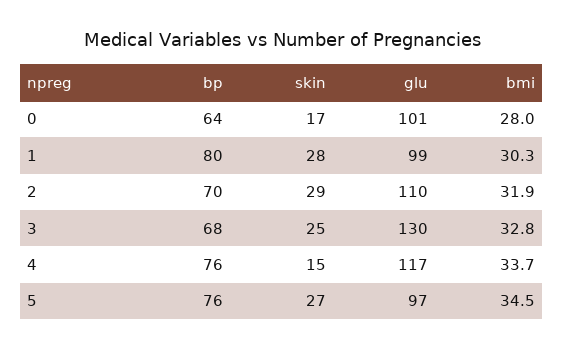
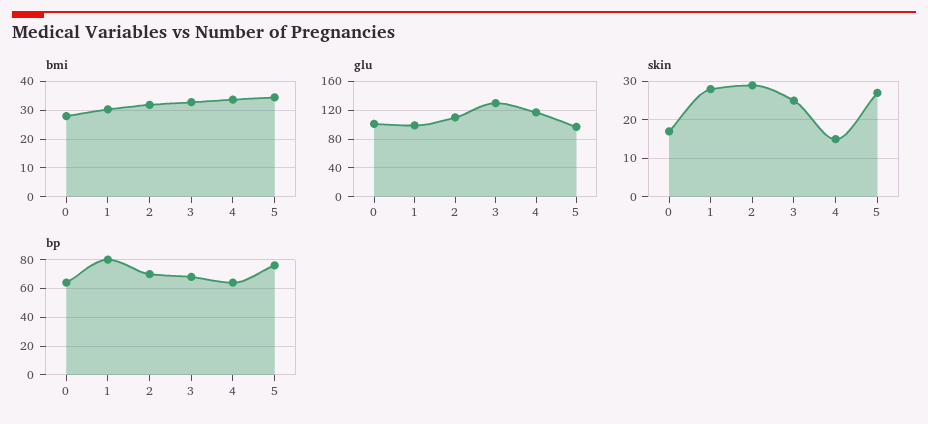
  {
    "bp": {
      "0": 64,
      "1": 80,
      "2": 70,
      "3": 68,
-     "4": 76,
+     "4": 65,
      "5": 76
    },
    "skin": {
      "0": 17,
      "1": 28,
      "2": 29,
      "3": 25,
      "4": 15,
      "5": 27
    },
    "glu": {
      "0": 101,
      "1": 99,
      "2": 110,
      "3": 130,
      "4": 117,
      "5": 97
    },
    "bmi": {
      "0": 28,
      "1": 30.3,
      "2": 31.9,
      "3": 32.8,
      "4": 33.7,
      "5": 34.5
    }
  }

